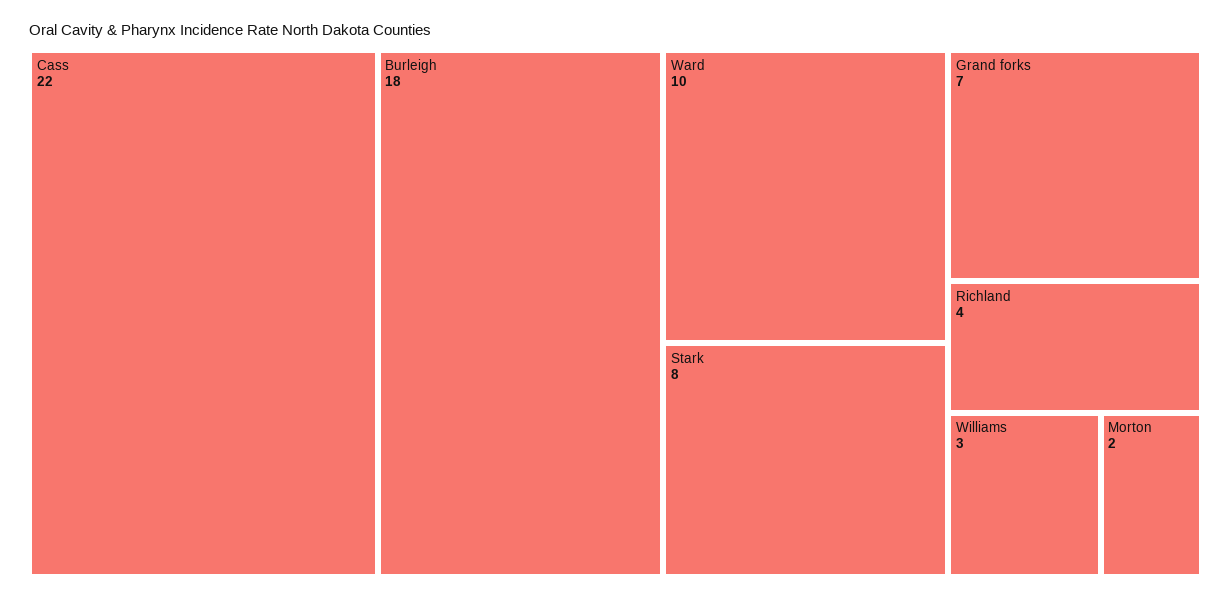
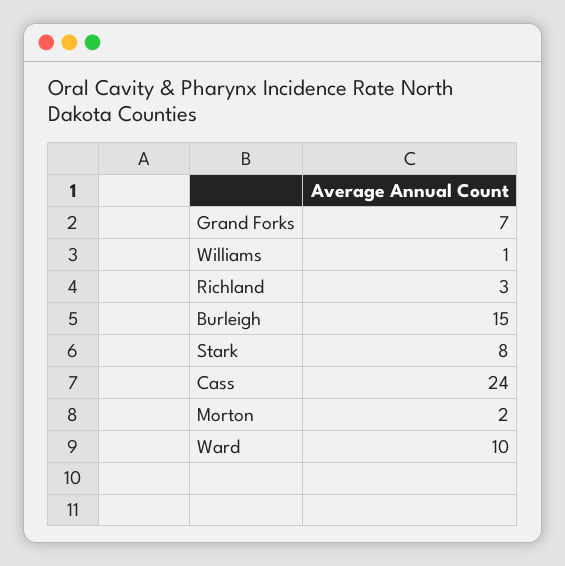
  {
-   "Cass": 22,
+   "Cass": 24,
-   "Burleigh": 18,
+   "Burleigh": 15,
    "Ward": 10,
    "Stark": 8,
    "Grand forks": 7,
-   "Richland": 4,
+   "Richland": 3,
-   "Williams": 3,
+   "Williams": 1,
    "Morton": 2
  }

